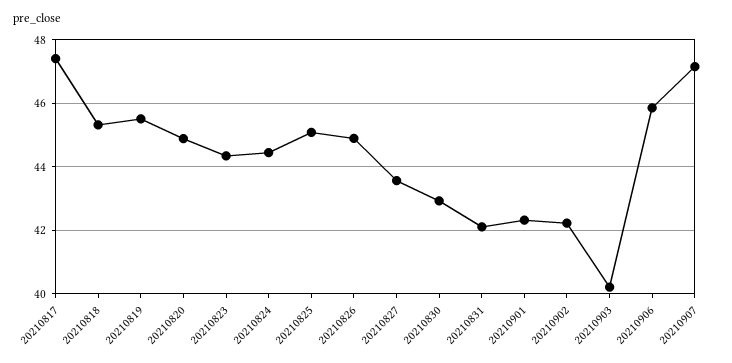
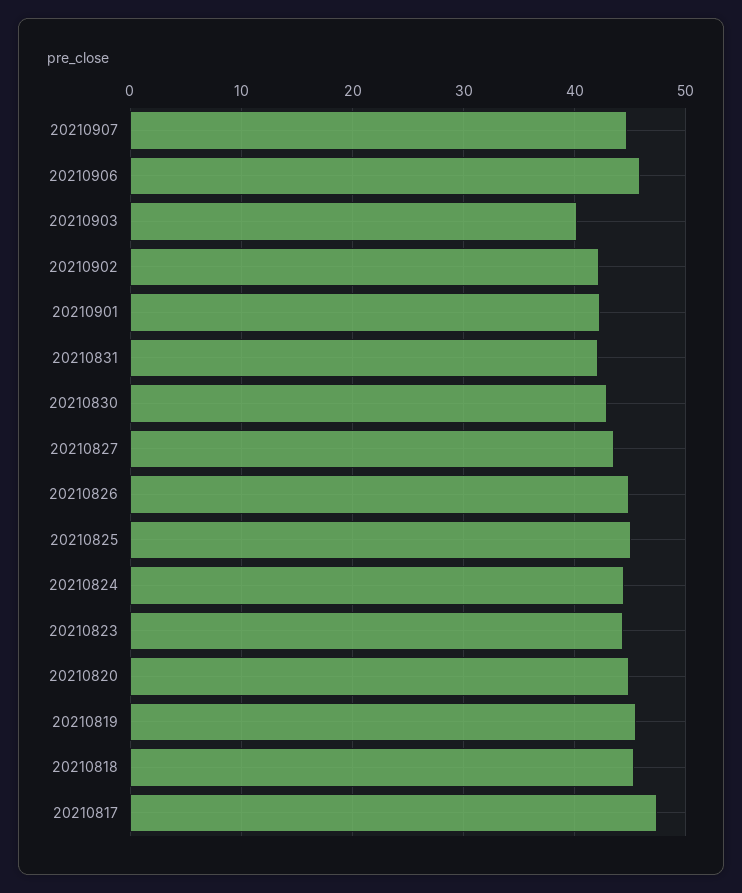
  {
    "20210817": 47.4,
    "20210818": 45.4,
    "20210819": 45.6,
    "20210820": 44.8,
    "20210823": 44.4,
    "20210824": 44.4,
    "20210825": 45,
    "20210826": 44.8,
    "20210827": 43.6,
    "20210830": 43,
    "20210831": 42.2,
    "20210901": 42.4,
    "20210902": 42.2,
    "20210903": 40.2,
    "20210906": 45.8,
-   "20210907": 47.2
+   "20210907": 45
  }

